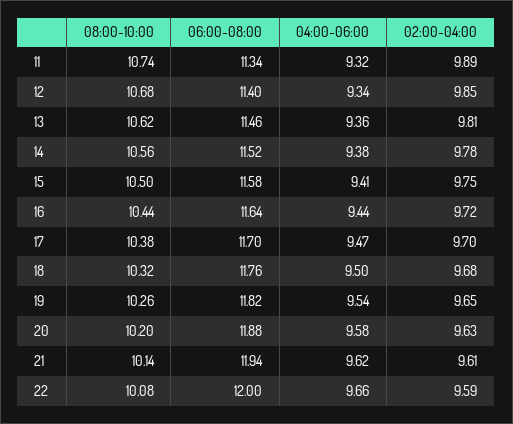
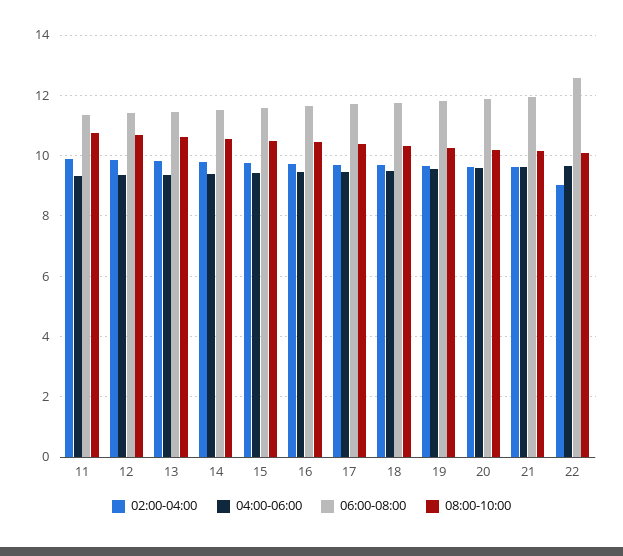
  {
    "08:00-10:00": {
      "11": 10.74,
      "12": 10.68,
      "13": 10.62,
      "14": 10.56,
      "15": 10.5,
      "16": 10.44,
      "17": 10.38,
      "18": 10.32,
      "19": 10.26,
      "20": 10.2,
      "21": 10.14,
      "22": 10.08
    },
    "06:00-08:00": {
      "11": 11.34,
      "12": 11.4,
      "13": 11.46,
      "14": 11.52,
      "15": 11.58,
      "16": 11.64,
      "17": 11.7,
      "18": 11.76,
      "19": 11.82,
      "20": 11.88,
      "21": 11.94,
-     "22": 12
+     "22": 12.6
    },
    "04:00-06:00": {
      "11": 9.32,
      "12": 9.34,
      "13": 9.36,
      "14": 9.38,
      "15": 9.41,
      "16": 9.44,
      "17": 9.47,
      "18": 9.5,
      "19": 9.54,
      "20": 9.58,
      "21": 9.62,
      "22": 9.66
    },
    "02:00-04:00": {
      "11": 9.89,
      "12": 9.85,
      "13": 9.81,
      "14": 9.78,
      "15": 9.75,
      "16": 9.72,
      "17": 9.7,
      "18": 9.68,
      "19": 9.65,
      "20": 9.63,
      "21": 9.61,
-     "22": 9.59
+     "22": 9
    }
  }

